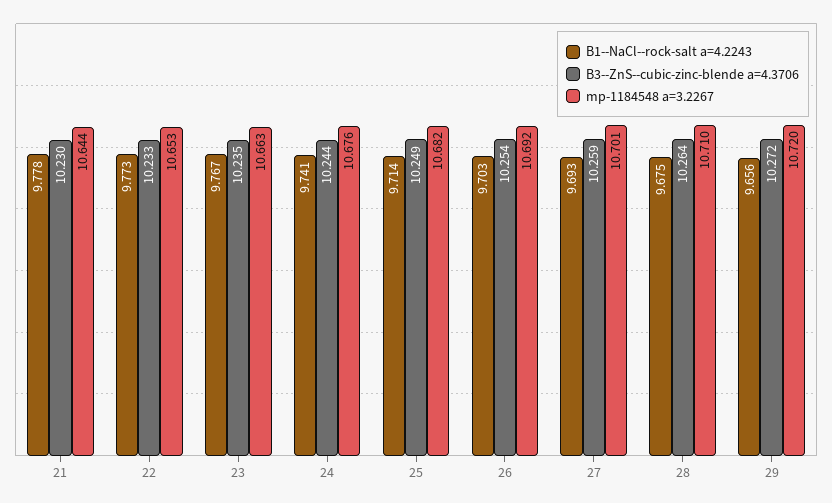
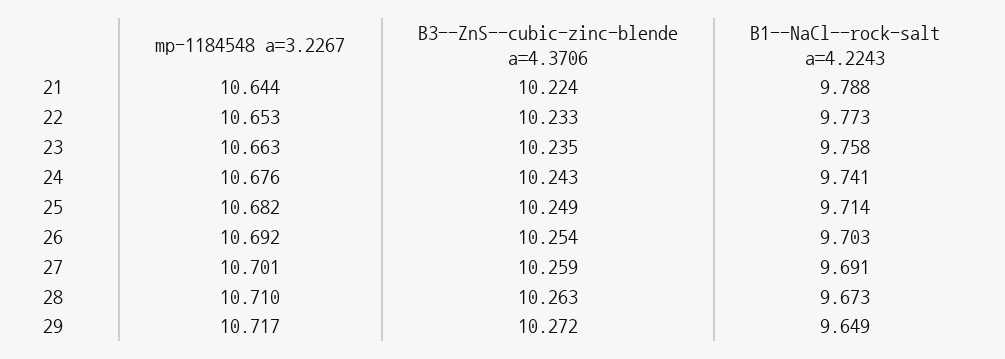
  {
    "B1--NaCl--rock-salt a=4.2243": {
-     "21": 9.778,
+     "21": 9.788,
      "22": 9.773,
-     "23": 9.767,
+     "23": 9.758,
      "24": 9.741,
      "25": 9.714,
      "26": 9.703,
-     "27": 9.693,
+     "27": 9.691,
-     "28": 9.675,
+     "28": 9.673,
-     "29": 9.656
+     "29": 9.649
    },
    "B3--ZnS--cubic-zinc-blende a=4.3706": {
-     "21": 10.23,
+     "21": 10.224,
      "22": 10.233,
      "23": 10.235,
-     "24": 10.244,
+     "24": 10.243,
      "25": 10.249,
      "26": 10.254,
      "27": 10.259,
-     "28": 10.264,
+     "28": 10.263,
      "29": 10.272
    },
    "mp-1184548 a=3.2267": {
      "21": 10.644,
      "22": 10.653,
      "23": 10.663,
      "24": 10.676,
      "25": 10.682,
      "26": 10.692,
      "27": 10.701,
      "28": 10.71,
-     "29": 10.72
+     "29": 10.717
    }
  }

